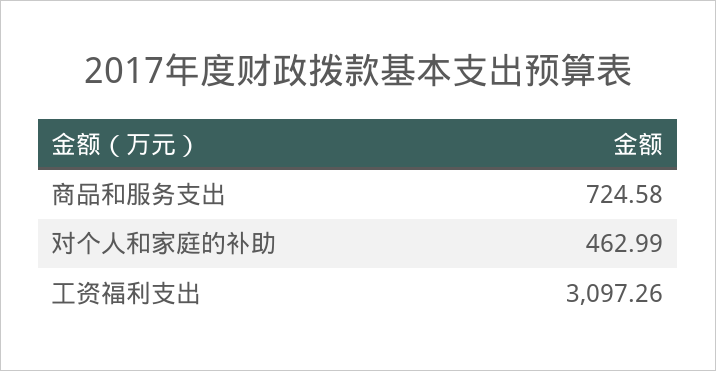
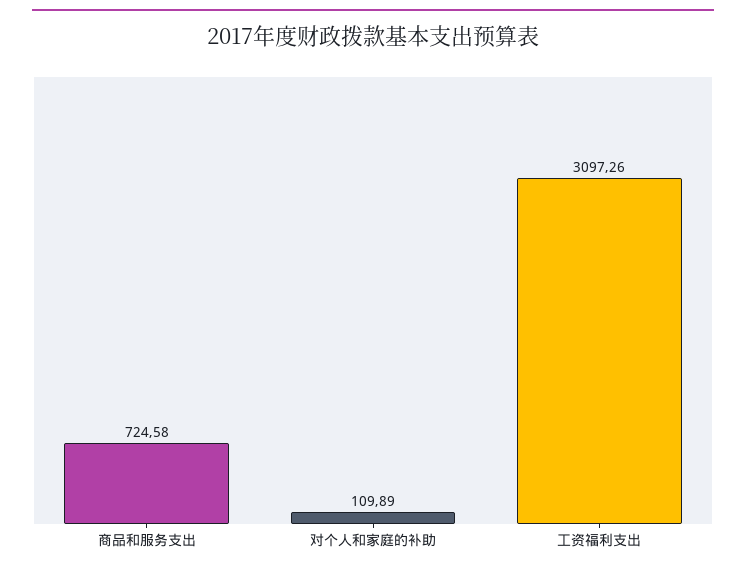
  {
    "商品和服务支出": 724.58,
-   "对个人和家庭的补助": 462.99,
+   "对个人和家庭的补助": 109.89,
    "工资福利支出": 3097.26
  }

